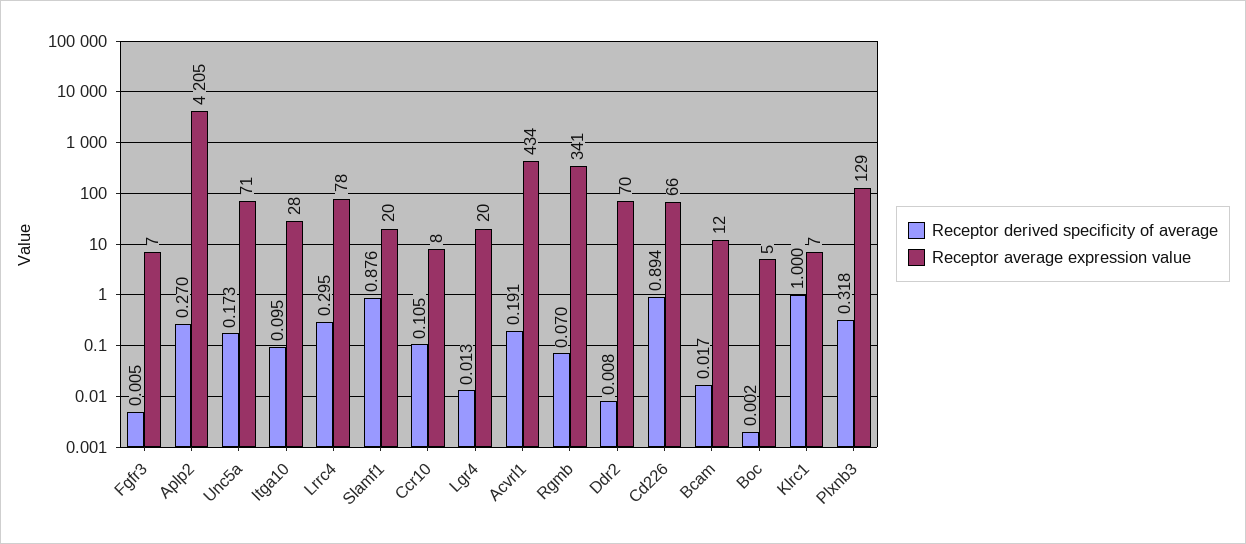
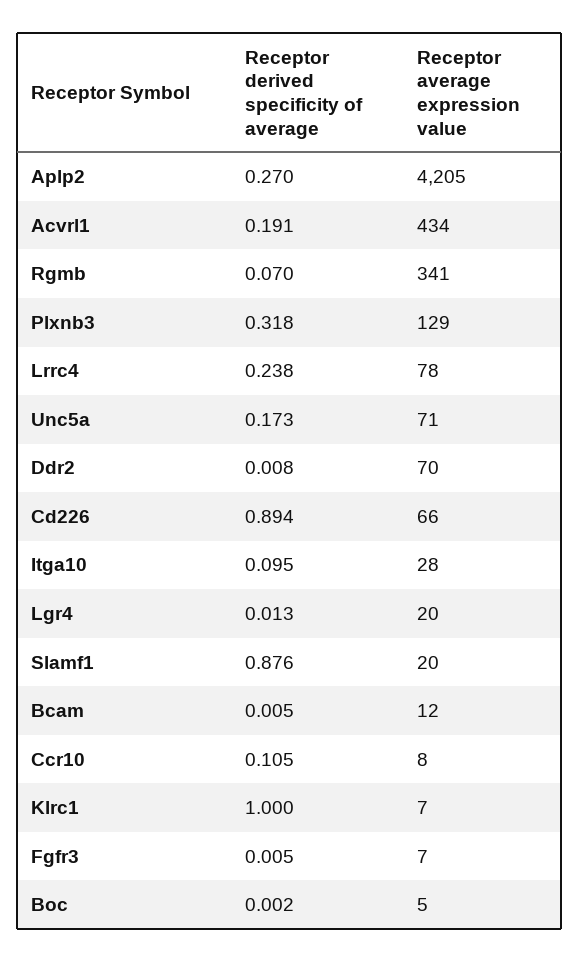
  {
    "Receptor derived specificity of average": {
      "Fgfr3": 0.005,
      "Aplp2": 0.27,
      "Unc5a": 0.173,
      "Itga10": 0.095,
-     "Lrrc4": 0.295,
+     "Lrrc4": 0.238,
      "Slamf1": 0.876,
      "Ccr10": 0.105,
      "Lgr4": 0.013,
      "Acvrl1": 0.191,
      "Rgmb": 0.07,
      "Ddr2": 0.008,
      "Cd226": 0.894,
-     "Bcam": 0.017,
+     "Bcam": 0.005,
      "Boc": 0.002,
      "Klrc1": 1,
      "Plxnb3": 0.318
    },
    "Receptor average expression value": {
      "Fgfr3": 7,
      "Aplp2": 4205,
      "Unc5a": 71,
      "Itga10": 28,
      "Lrrc4": 78,
      "Slamf1": 20,
      "Ccr10": 8,
      "Lgr4": 20,
      "Acvrl1": 434,
      "Rgmb": 341,
      "Ddr2": 70,
      "Cd226": 66,
      "Bcam": 12,
      "Boc": 5,
      "Klrc1": 7,
      "Plxnb3": 129
    }
  }

